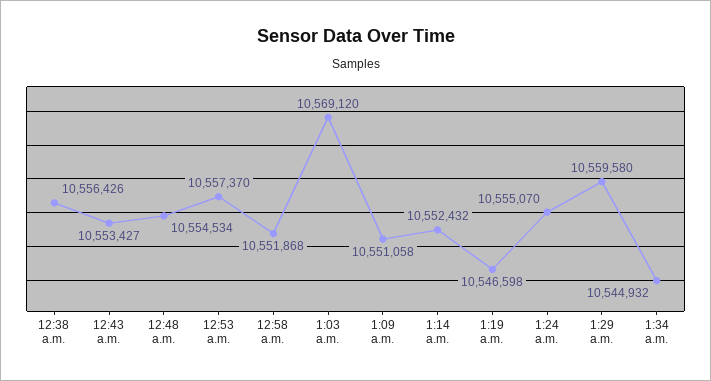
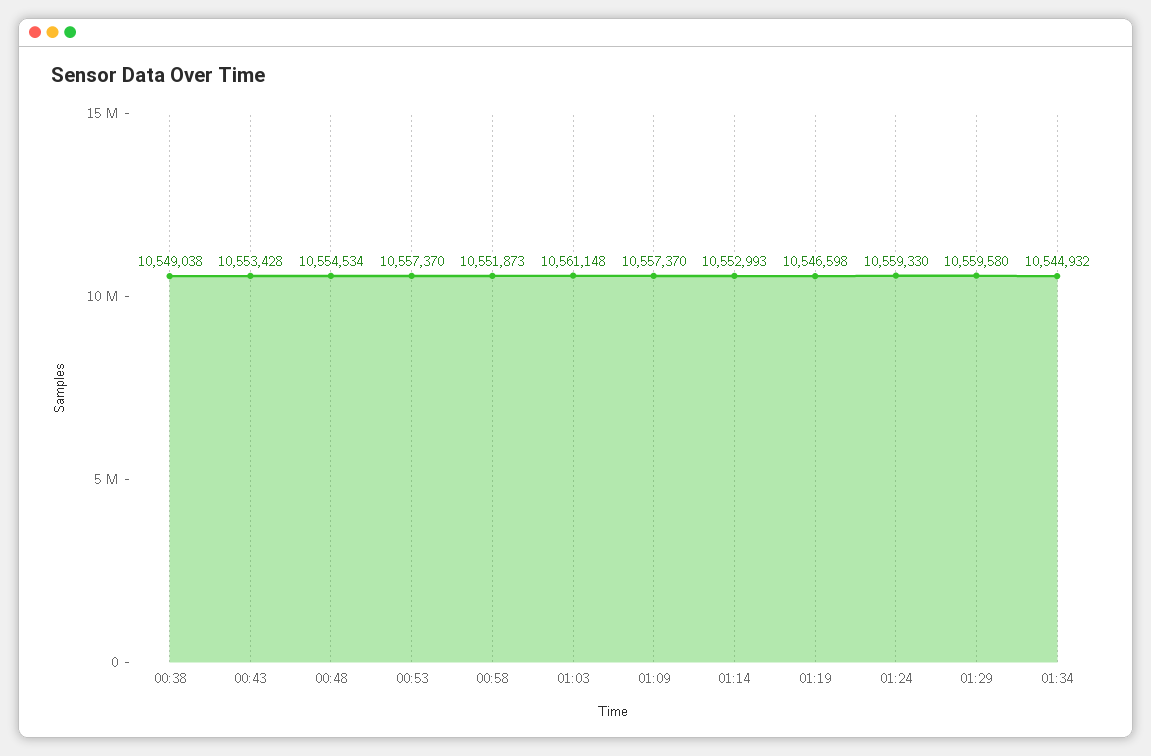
  {
-   "12:38 a.m.": 10556426,
+   "12:38 a.m.": 10549038,
-   "12:43 a.m.": 10553427,
+   "12:43 a.m.": 10553428,
    "12:48 a.m.": 10554534,
    "12:53 a.m.": 10557370,
-   "12:58 a.m.": 10551868,
+   "12:58 a.m.": 10551873,
-   "1:03 a.m.": 10569120,
+   "1:03 a.m.": 10561148,
-   "1:09 a.m.": 10551058,
+   "1:09 a.m.": 10557370,
-   "1:14 a.m.": 10552432,
+   "1:14 a.m.": 10552993,
    "1:19 a.m.": 10546598,
-   "1:24 a.m.": 10555070,
+   "1:24 a.m.": 10559330,
    "1:29 a.m.": 10559580,
    "1:34 a.m.": 10544932
  }

